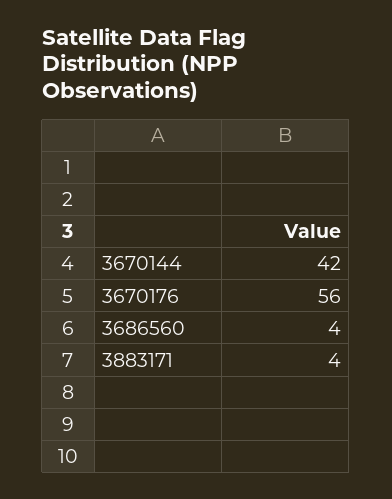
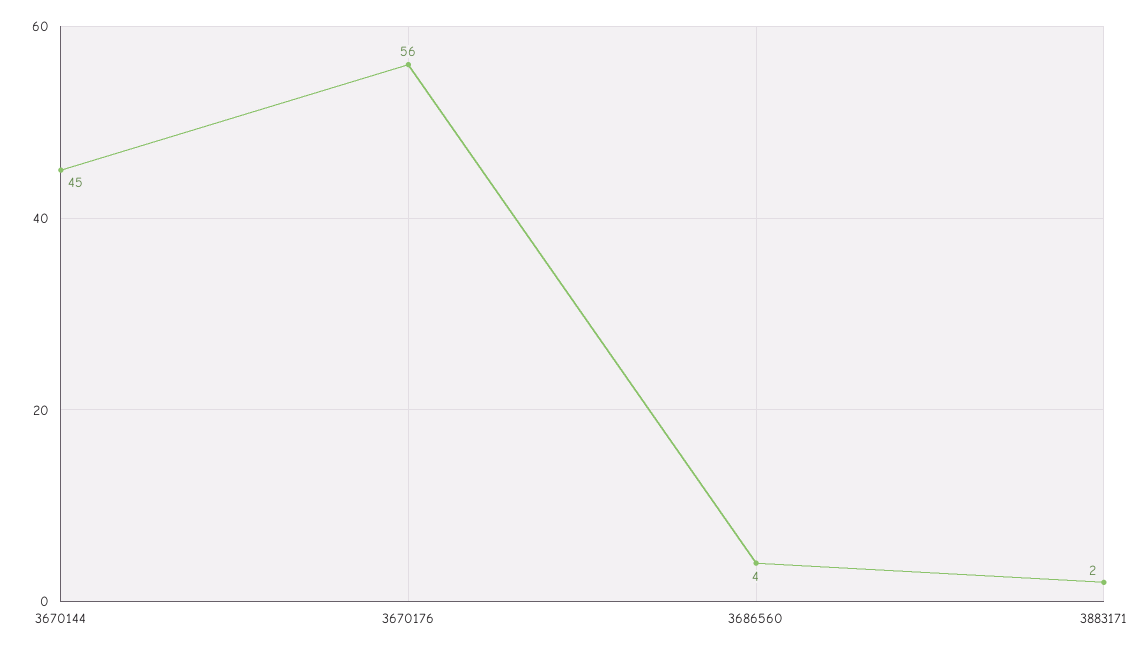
  {
-   "3670144": 42,
+   "3670144": 45,
    "3670176": 56,
    "3686560": 4,
-   "3883171": 4
+   "3883171": 2
  }

